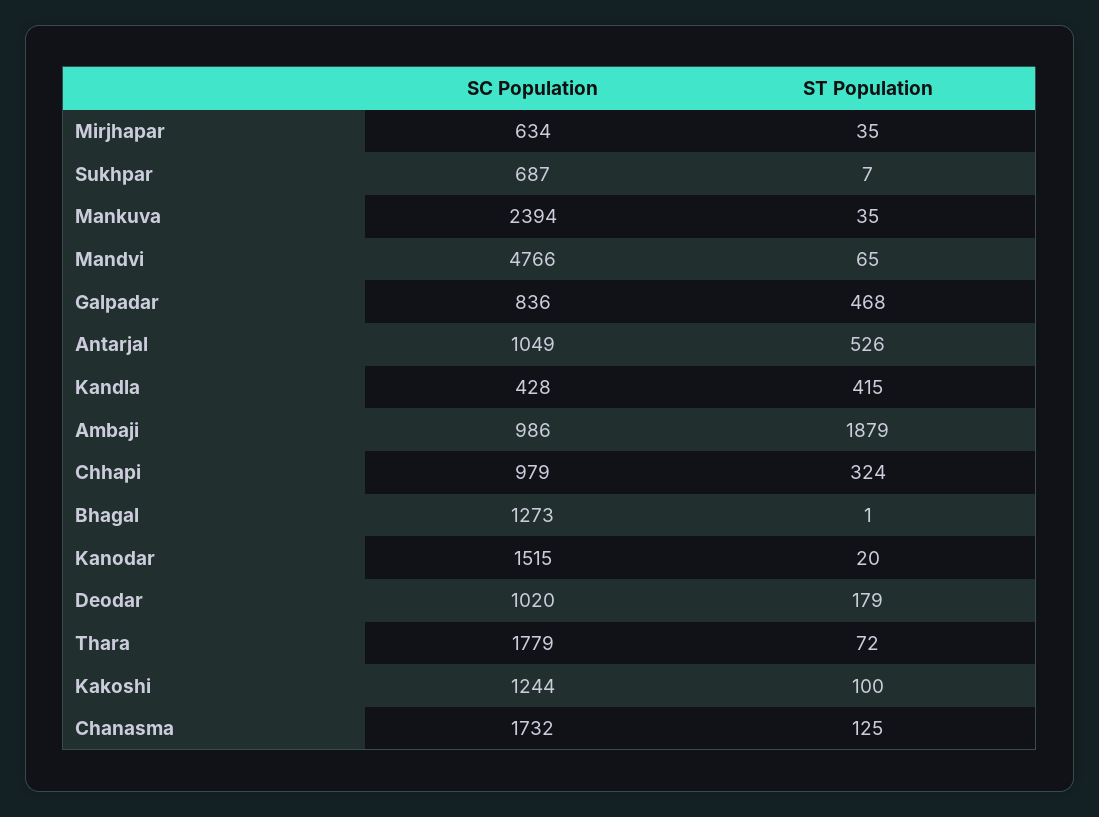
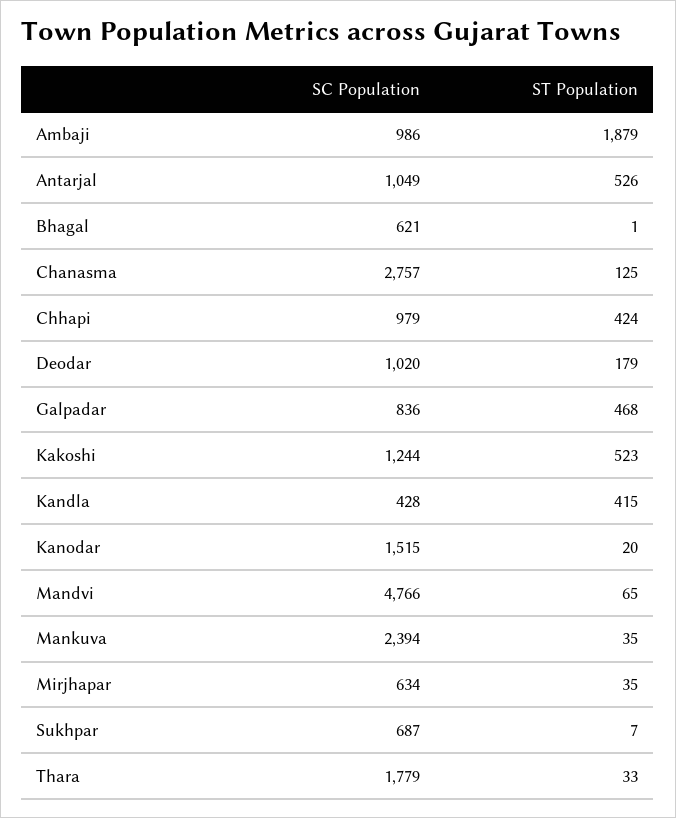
  {
    "SC Population": {
      "Mirjhapar": 634,
      "Sukhpar": 687,
      "Mankuva": 2394,
      "Mandvi": 4766,
      "Galpadar": 836,
      "Antarjal": 1049,
      "Kandla": 428,
      "Ambaji": 986,
      "Chhapi": 979,
-     "Bhagal": 1273,
+     "Bhagal": 621,
      "Kanodar": 1515,
      "Deodar": 1020,
      "Thara": 1779,
      "Kakoshi": 1244,
-     "Chanasma": 1732
+     "Chanasma": 2757
    },
    "ST Population": {
      "Mirjhapar": 35,
      "Sukhpar": 7,
      "Mankuva": 35,
      "Mandvi": 65,
      "Galpadar": 468,
      "Antarjal": 526,
      "Kandla": 415,
      "Ambaji": 1879,
-     "Chhapi": 324,
+     "Chhapi": 424,
      "Bhagal": 1,
      "Kanodar": 20,
      "Deodar": 179,
-     "Thara": 72,
+     "Thara": 33,
-     "Kakoshi": 100,
+     "Kakoshi": 523,
      "Chanasma": 125
    }
  }

